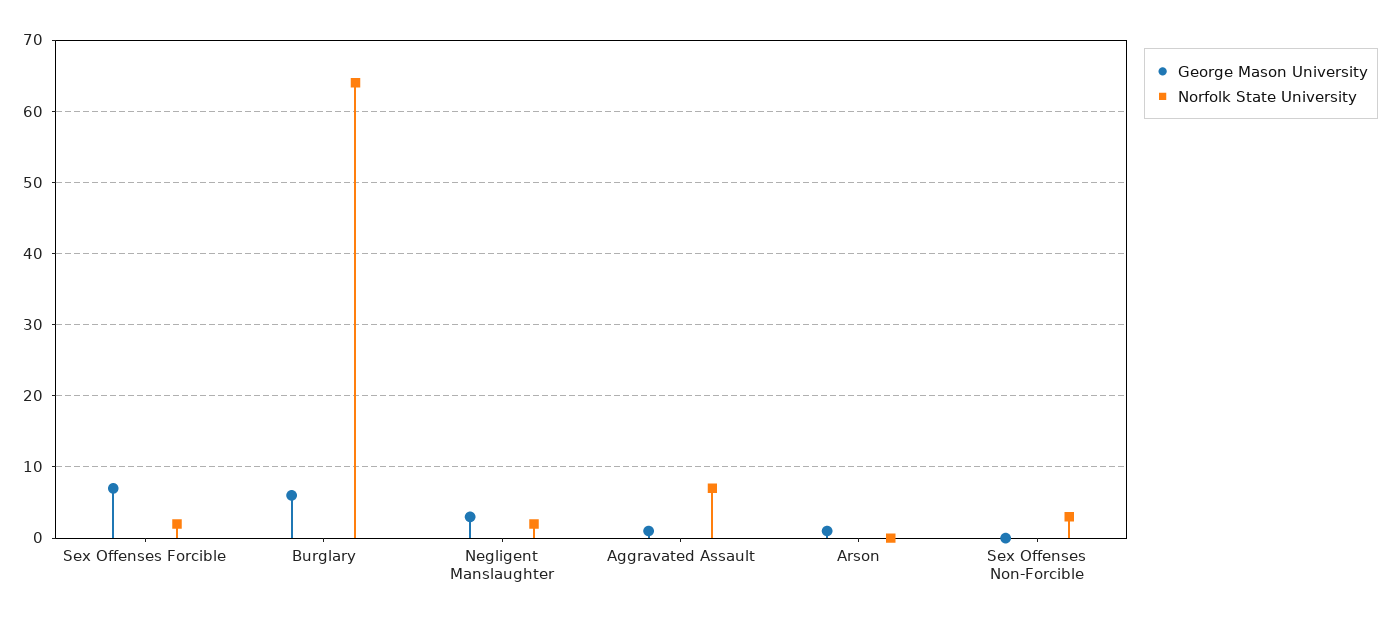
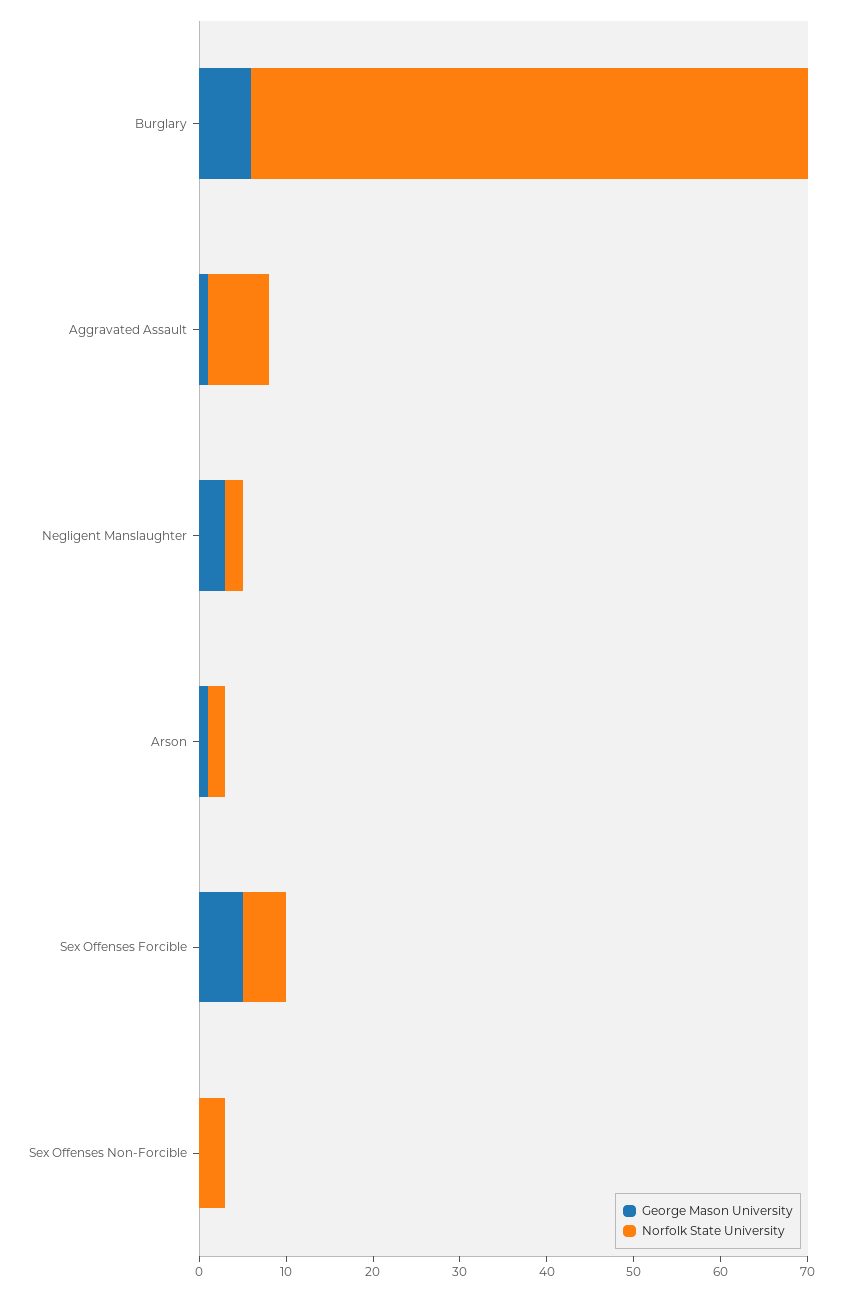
  {
    "George Mason University": {
-     "Sex Offenses Forcible": 7,
+     "Sex Offenses Forcible": 5,
      "Burglary": 6,
      "Negligent Manslaughter": 3,
      "Aggravated Assault": 1,
      "Arson": 1,
      "Sex Offenses Non-Forcible": 0
    },
    "Norfolk State University": {
-     "Sex Offenses Forcible": 2,
+     "Sex Offenses Forcible": 5,
      "Burglary": 64,
      "Negligent Manslaughter": 2,
      "Aggravated Assault": 7,
-     "Arson": 0,
+     "Arson": 2,
      "Sex Offenses Non-Forcible": 3
    }
  }

